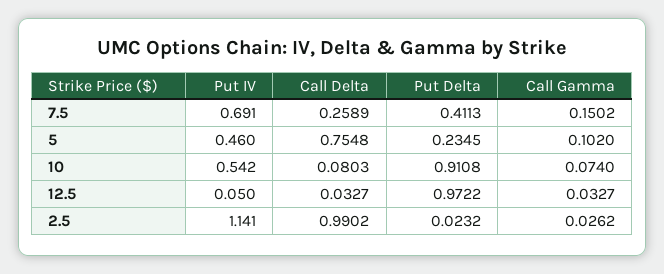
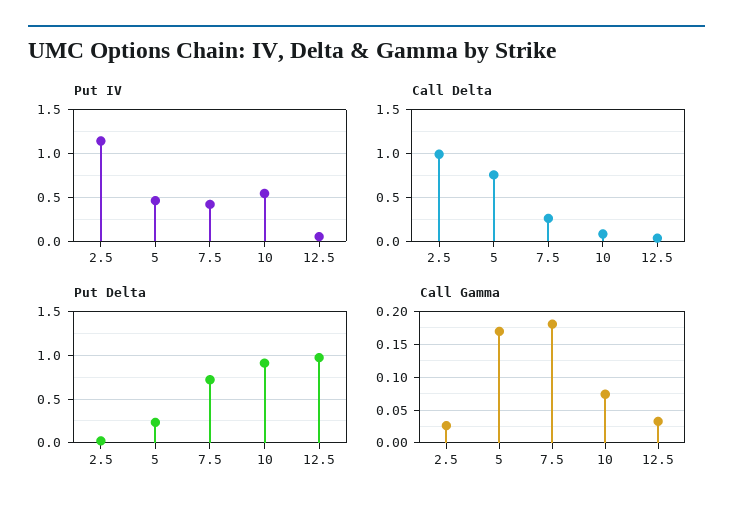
  {
    "Put IV": {
-     "7.5": 0.691,
+     "7.5": 0.4,
      "5": 0.46,
      "10": 0.542,
      "12.5": 0.05,
      "2.5": 1.141
    },
    "Call Delta": {
      "7.5": 0.2589,
      "5": 0.7548,
      "10": 0.0803,
      "12.5": 0.0327,
      "2.5": 0.9902
    },
    "Put Delta": {
-     "7.5": 0.4113,
+     "7.5": 0.7,
      "5": 0.2345,
      "10": 0.9108,
      "12.5": 0.9722,
      "2.5": 0.0232
    },
    "Call Gamma": {
-     "7.5": 0.1502,
+     "7.5": 0.18,
-     "5": 0.102,
+     "5": 0.17,
      "10": 0.074,
      "12.5": 0.0327,
      "2.5": 0.0262
    }
  }

